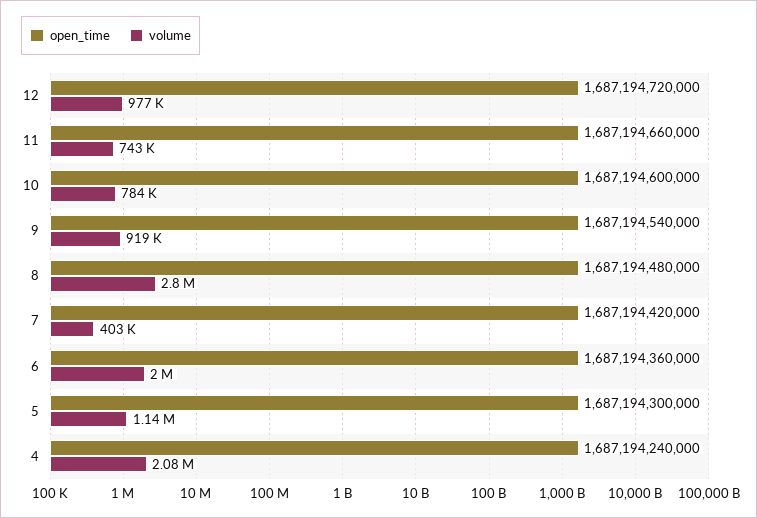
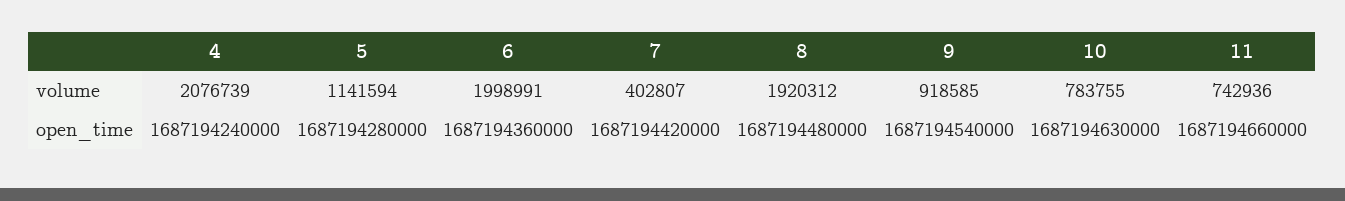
  {
    "open_time": {
-     "12": 1687194720000,
      "11": 1687194660000,
-     "10": 1687194600000,
+     "10": 1687194630000,
      "9": 1687194540000,
      "8": 1687194480000,
      "7": 1687194420000,
      "6": 1687194360000,
-     "5": 1687194300000,
+     "5": 1687194280000,
      "4": 1687194240000
    },
    "volume": {
-     "12": 977000,
      "11": 742936,
      "10": 783755,
      "9": 918585,
-     "8": 2800000,
+     "8": 1920312,
      "7": 402807,
      "6": 1998991,
      "5": 1141594,
      "4": 2076739
    }
  }

